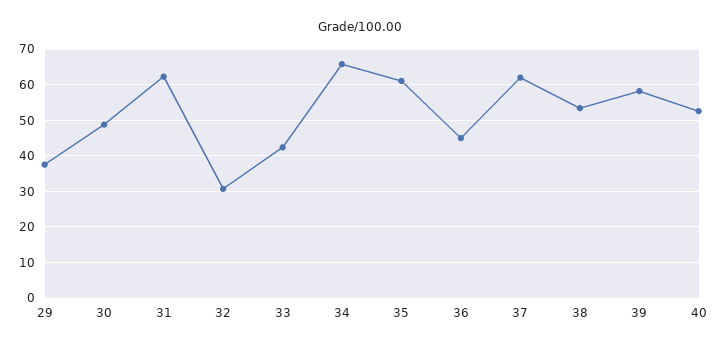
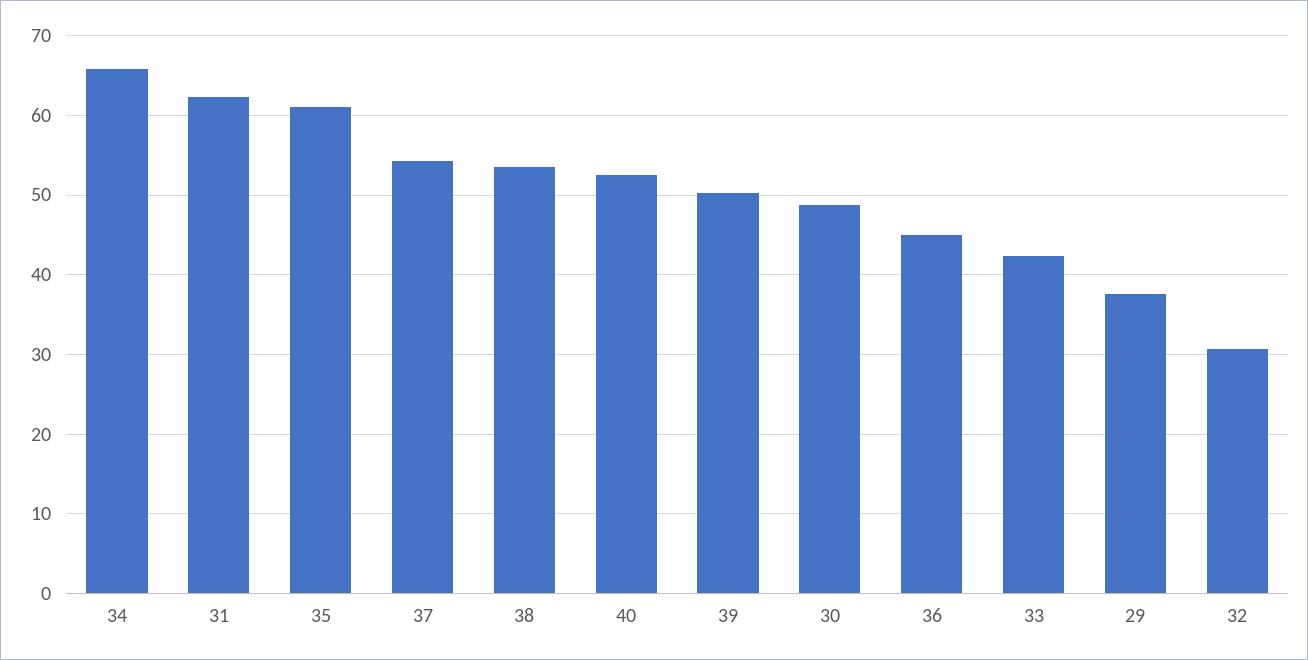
  {
    "29": 38,
    "30": 49,
    "31": 62,
    "32": 31,
    "33": 42,
    "34": 66,
    "35": 61,
    "36": 45,
-   "37": 62,
+   "37": 54,
    "38": 53,
-   "39": 58,
+   "39": 50,
    "40": 53
  }

